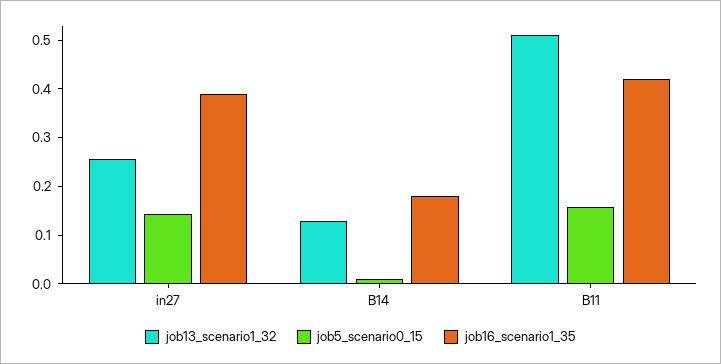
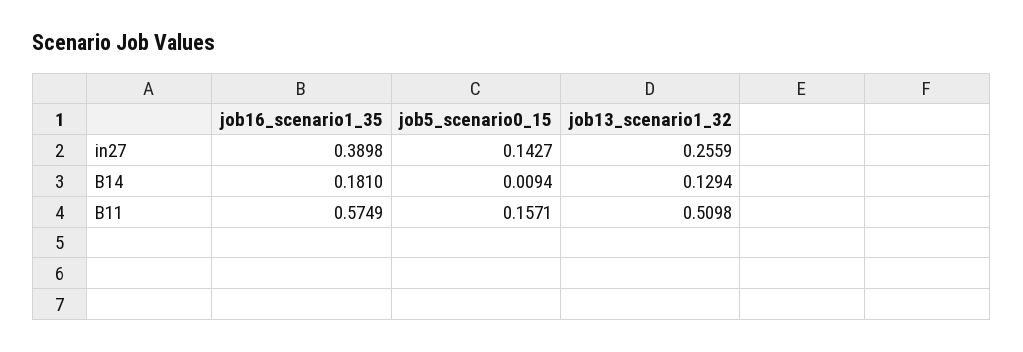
  {
    "job13_scenario1_32": {
      "in27": 0.2559,
      "B14": 0.1294,
      "B11": 0.5098
    },
    "job5_scenario0_15": {
      "in27": 0.1427,
      "B14": 0.0094,
      "B11": 0.1571
    },
    "job16_scenario1_35": {
      "in27": 0.3898,
      "B14": 0.181,
-     "B11": 0.42
+     "B11": 0.5749
    }
  }

